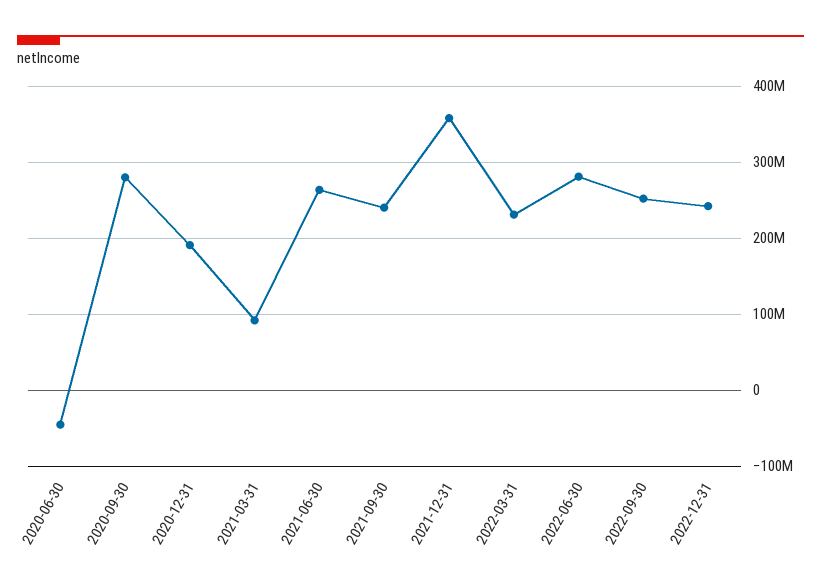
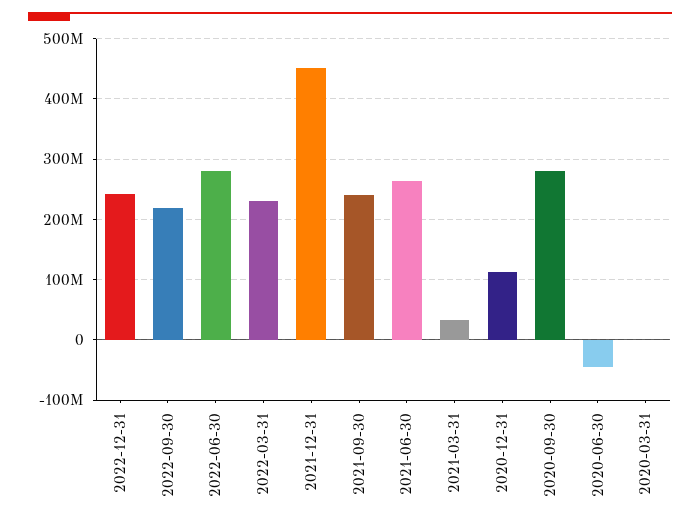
  {
    "2020-06-30": -50000000,
    "2020-09-30": 280000000,
-   "2020-12-31": 190000000,
+   "2020-12-31": 110000000,
-   "2021-03-31": 90000000,
+   "2021-03-31": 30000000,
    "2021-06-30": 260000000,
    "2021-09-30": 240000000,
-   "2021-12-31": 360000000,
+   "2021-12-31": 450000000,
    "2022-03-31": 230000000,
    "2022-06-30": 280000000,
-   "2022-09-30": 250000000,
+   "2022-09-30": 220000000,
-   "2022-12-31": 240000000
+   "2022-12-31": 240000000,
+   "2020-03-31": 0
  }

